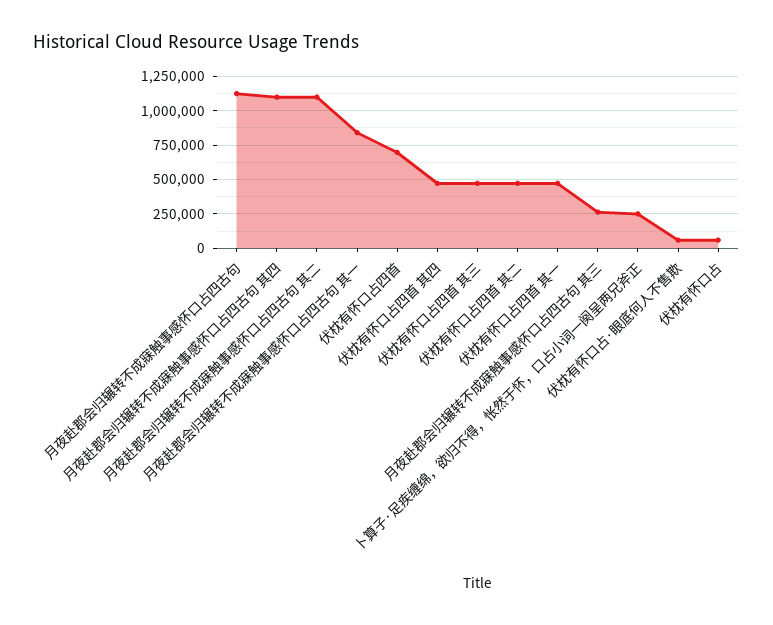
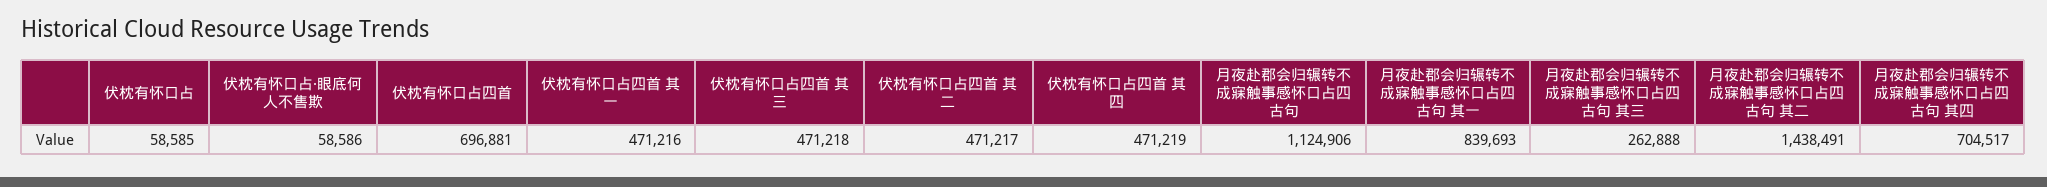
  {
    "月夜赴郡会归辗转不成寐触事感怀口占四古句": 1124906,
-   "月夜赴郡会归辗转不成寐触事感怀口占四古句 其四": 1100000,
+   "月夜赴郡会归辗转不成寐触事感怀口占四古句 其四": 704517,
-   "月夜赴郡会归辗转不成寐触事感怀口占四古句 其二": 1100000,
+   "月夜赴郡会归辗转不成寐触事感怀口占四古句 其二": 1438491,
    "月夜赴郡会归辗转不成寐触事感怀口占四古句 其一": 839693,
    "伏枕有怀口占四首": 696881,
    "伏枕有怀口占四首 其四": 471219,
    "伏枕有怀口占四首 其三": 471218,
    "伏枕有怀口占四首 其二": 471217,
    "伏枕有怀口占四首 其一": 471216,
    "月夜赴郡会归辗转不成寐触事感怀口占四古句 其三": 262888,
-   "卜算子·足疾缠绵，欲归不得，怅然于怀，口占小词一阕呈两兄斧正": 250000,
    "伏枕有怀口占·眼底何人不售欺": 58586,
    "伏枕有怀口占": 58585
  }

